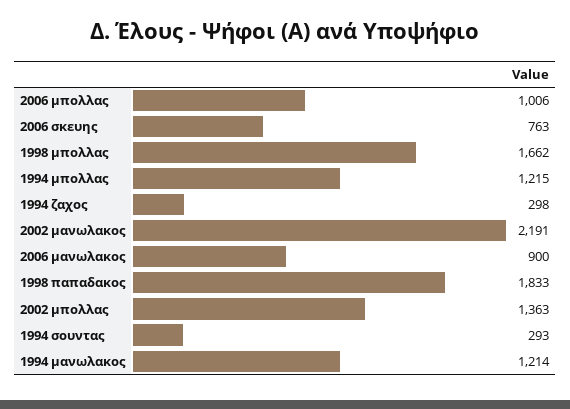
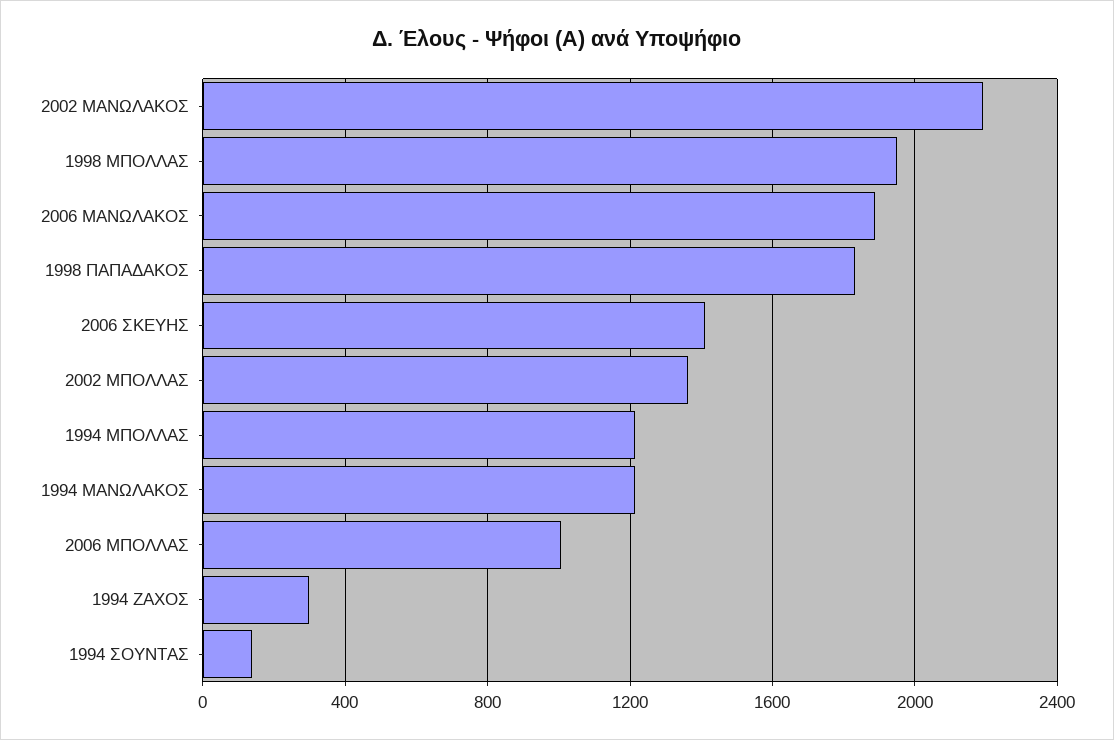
  {
    "2006 μπολλας": 1006,
-   "2006 σκευης": 763,
+   "2006 σκευης": 1400,
-   "1998 μπολλας": 1662,
+   "1998 μπολλας": 1950,
    "1994 μπολλας": 1215,
    "1994 ζαχος": 298,
    "2002 μανωλακος": 2191,
-   "2006 μανωλακος": 900,
+   "2006 μανωλακος": 1900,
    "1998 παπαδακος": 1833,
    "2002 μπολλας": 1363,
-   "1994 σουντας": 293,
+   "1994 σουντας": 150,
    "1994 μανωλακος": 1214
  }

